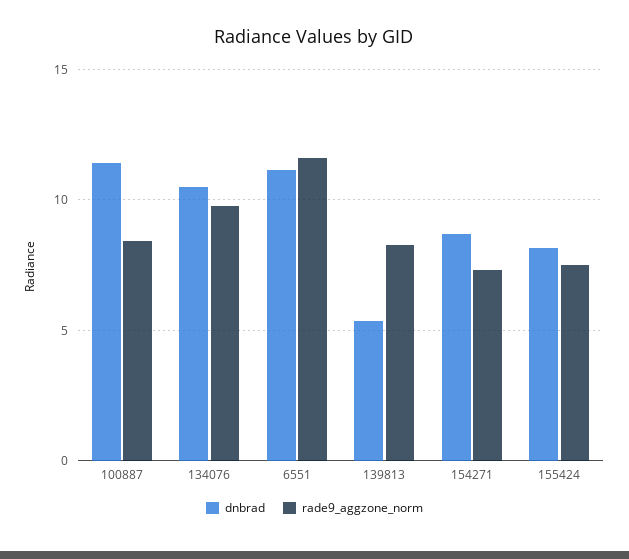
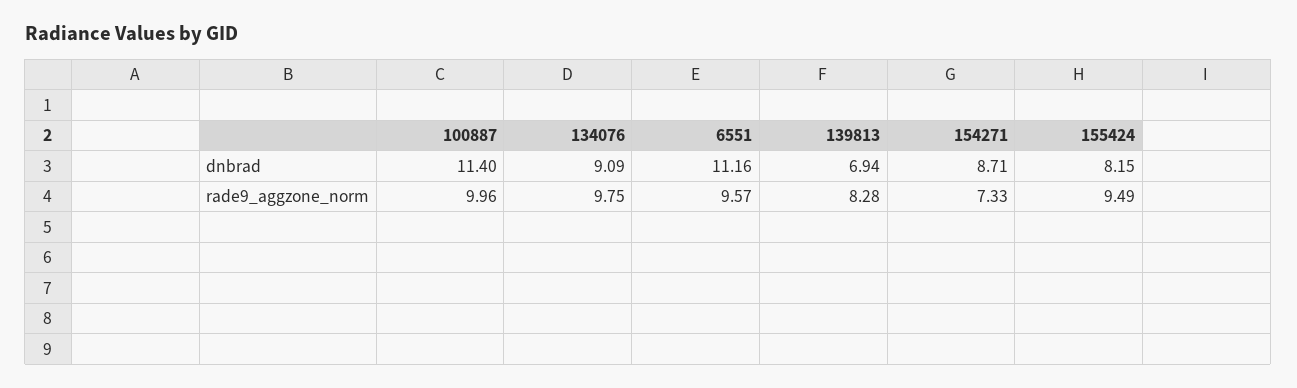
  {
    "dnbrad": {
      "100887": 11.4,
-     "134076": 10.5,
+     "134076": 9.09,
      "6551": 11.16,
-     "139813": 5.5,
+     "139813": 6.94,
      "154271": 8.71,
      "155424": 8.15
    },
    "rade9_aggzone_norm": {
-     "100887": 8.5,
+     "100887": 9.96,
      "134076": 9.75,
-     "6551": 11.5,
+     "6551": 9.57,
      "139813": 8.28,
      "154271": 7.33,
-     "155424": 7.5
+     "155424": 9.49
    }
  }

